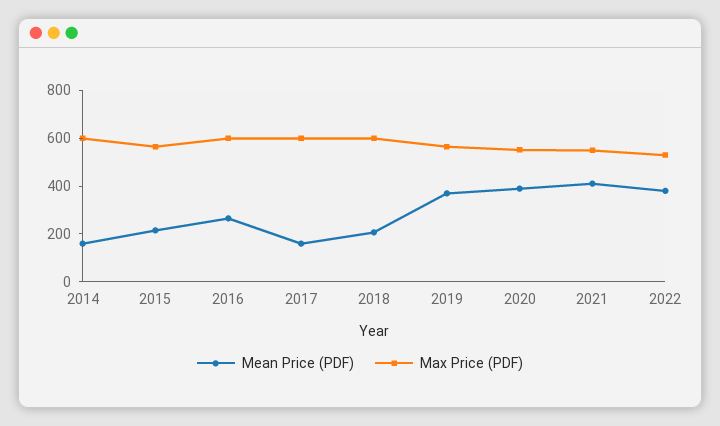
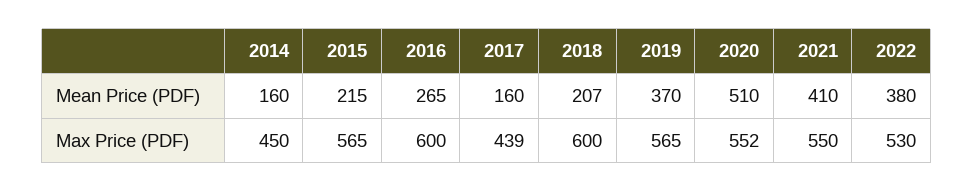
  {
    "Mean Price (PDF)": {
      "2014": 160,
      "2015": 215,
      "2016": 265,
      "2017": 160,
      "2018": 207,
      "2019": 370,
-     "2020": 400,
+     "2020": 510,
      "2021": 410,
      "2022": 380
    },
    "Max Price (PDF)": {
-     "2014": 600,
+     "2014": 450,
      "2015": 565,
      "2016": 600,
-     "2017": 600,
+     "2017": 439,
      "2018": 600,
      "2019": 565,
      "2020": 552,
      "2021": 550,
      "2022": 530
    }
  }

